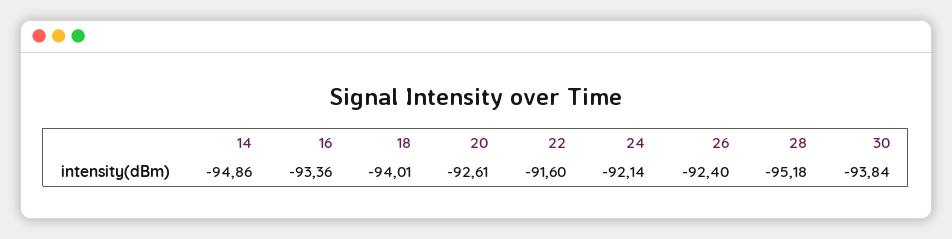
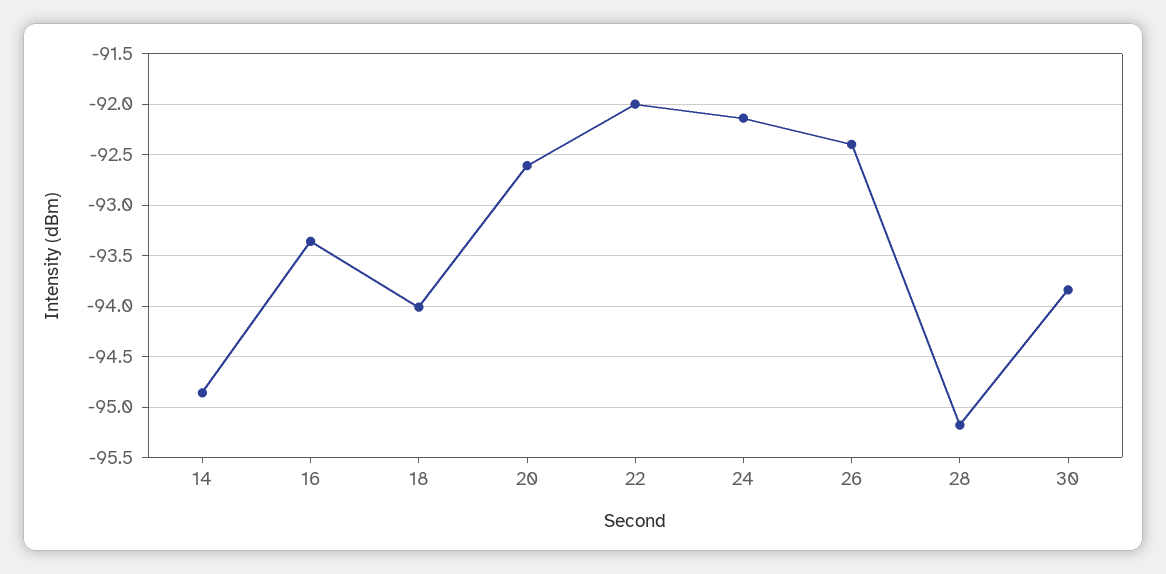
  {
    "14": -94.86,
    "16": -93.36,
    "18": -94.01,
    "20": -92.61,
-   "22": -91.6,
+   "22": -92,
    "24": -92.14,
    "26": -92.4,
    "28": -95.18,
    "30": -93.84
  }

